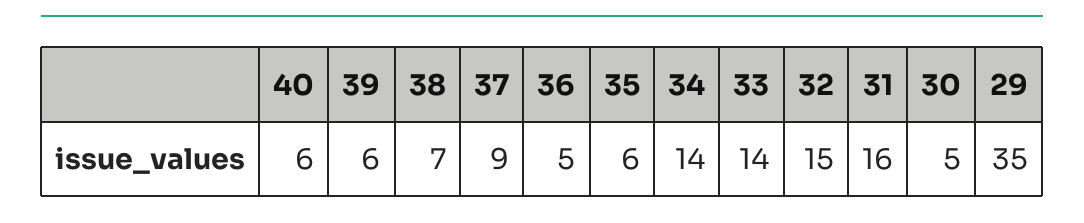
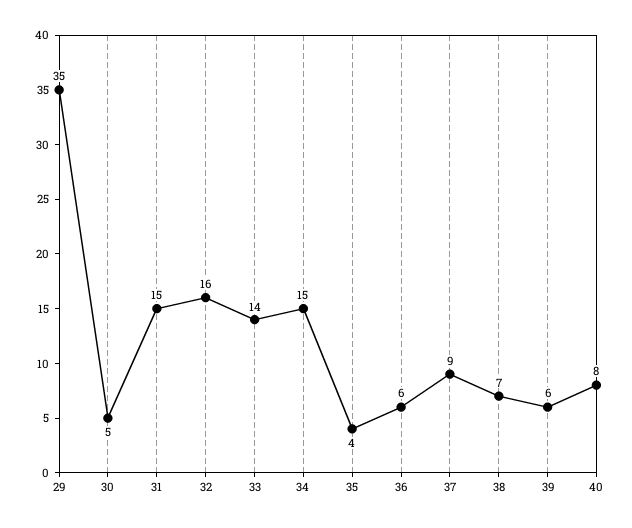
  {
-   "40": 6,
+   "40": 8,
    "39": 6,
    "38": 7,
    "37": 9,
-   "36": 5,
+   "36": 6,
-   "35": 6,
+   "35": 4,
-   "34": 14,
+   "34": 15,
    "33": 14,
-   "32": 15,
+   "32": 16,
-   "31": 16,
+   "31": 15,
    "30": 5,
    "29": 35
  }

